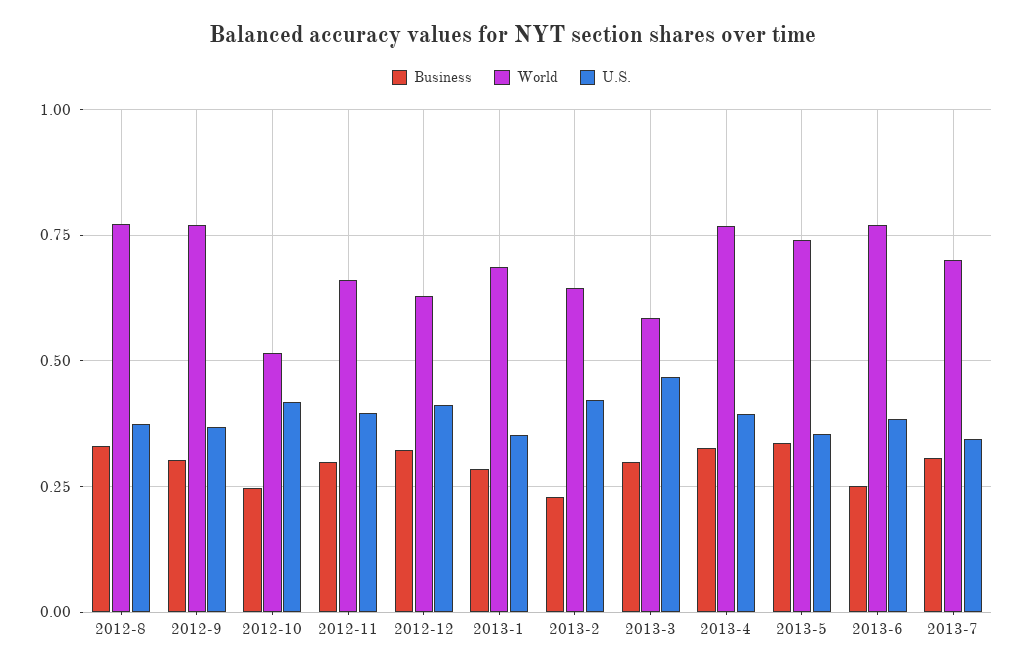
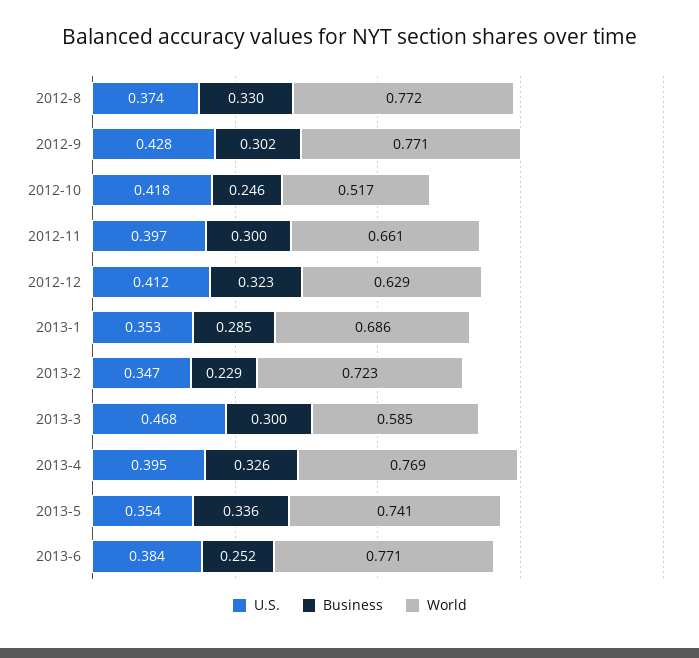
  {
    "Business": {
      "2012-8": 0.33,
      "2012-9": 0.302,
      "2012-10": 0.246,
      "2012-11": 0.3,
      "2012-12": 0.323,
      "2013-1": 0.285,
      "2013-2": 0.229,
      "2013-3": 0.3,
      "2013-4": 0.326,
      "2013-5": 0.336,
-     "2013-6": 0.252,
+     "2013-6": 0.252
-     "2013-7": 0.3
    },
    "World": {
      "2012-8": 0.772,
      "2012-9": 0.771,
      "2012-10": 0.517,
      "2012-11": 0.661,
      "2012-12": 0.629,
      "2013-1": 0.686,
-     "2013-2": 0.65,
+     "2013-2": 0.723,
      "2013-3": 0.585,
      "2013-4": 0.769,
      "2013-5": 0.741,
-     "2013-6": 0.771,
+     "2013-6": 0.771
-     "2013-7": 0.7
    },
    "U.S.": {
      "2012-8": 0.374,
-     "2012-9": 0.375,
+     "2012-9": 0.428,
      "2012-10": 0.418,
      "2012-11": 0.397,
      "2012-12": 0.412,
      "2013-1": 0.353,
-     "2013-2": 0.425,
+     "2013-2": 0.347,
      "2013-3": 0.468,
      "2013-4": 0.395,
      "2013-5": 0.354,
-     "2013-6": 0.384,
+     "2013-6": 0.384
-     "2013-7": 0.35
    }
  }

